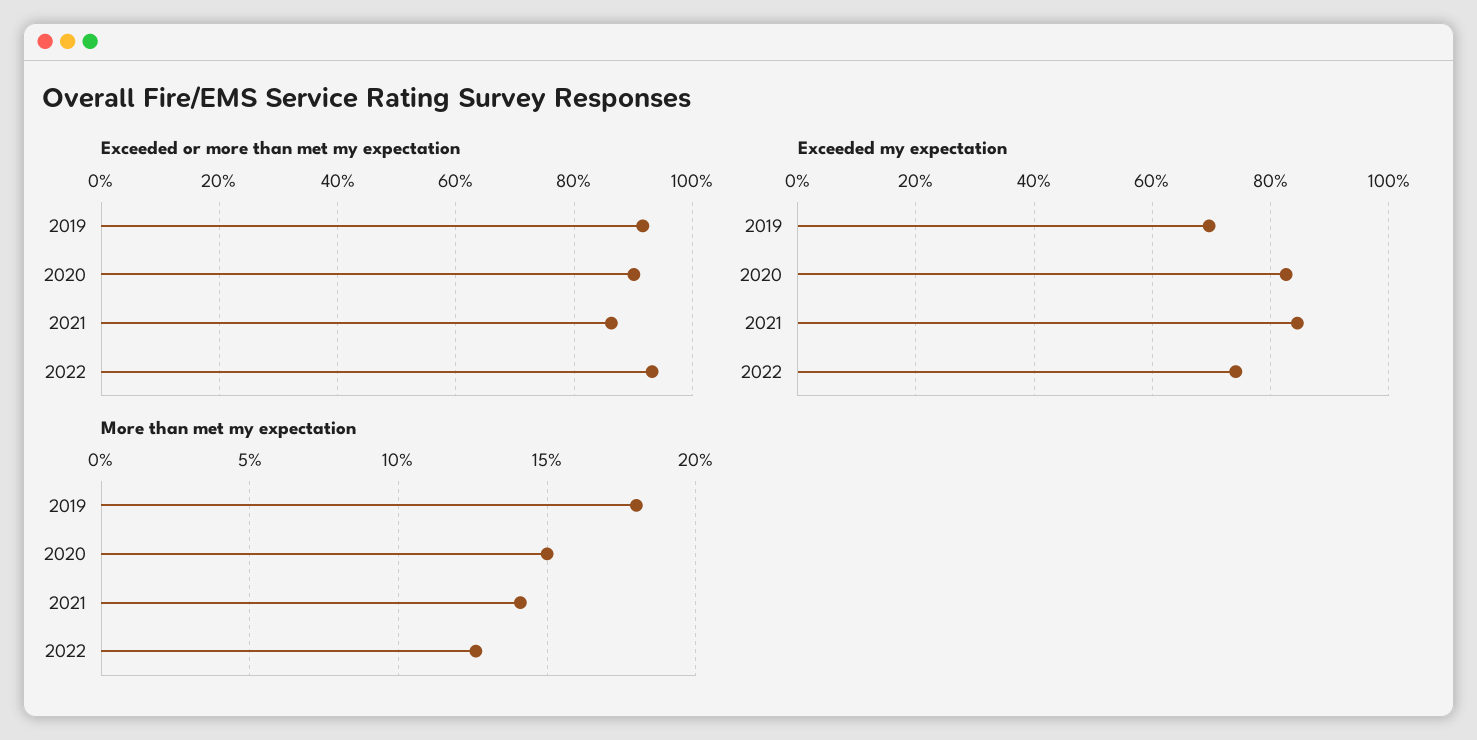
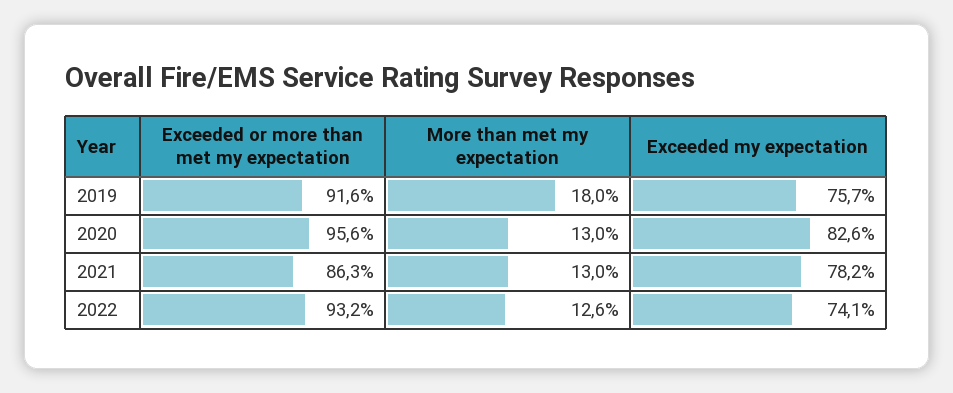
  {
    "Exceeded or more than met my expectation": {
      "2019": 91.6,
-     "2020": 90,
+     "2020": 95.6,
      "2021": 86.3,
      "2022": 93.2
    },
    "Exceeded my expectation": {
-     "2019": 70,
+     "2019": 75.7,
      "2020": 82.6,
-     "2021": 84,
+     "2021": 78.2,
      "2022": 74.1
    },
    "More than met my expectation": {
      "2019": 18,
-     "2020": 15,
+     "2020": 13,
-     "2021": 14,
+     "2021": 13,
      "2022": 12.6
    }
  }

